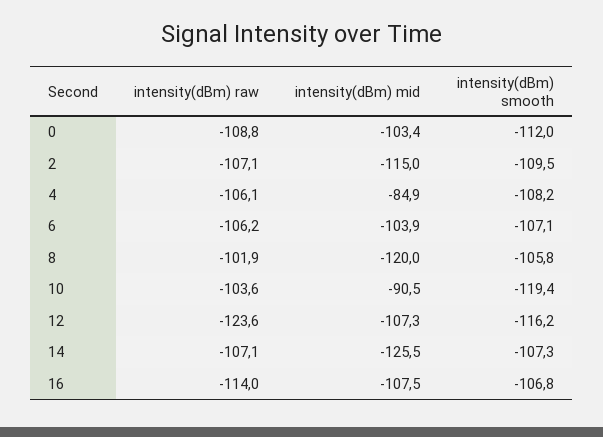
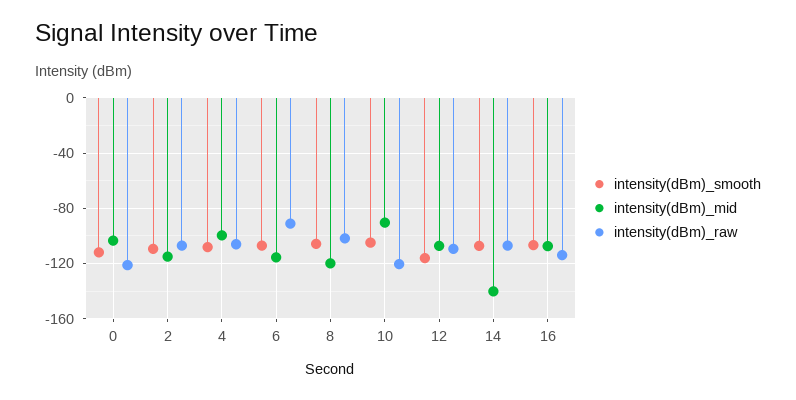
  {
    "intensity(dBm) raw": {
-     "0": -108.8,
+     "0": -120,
      "2": -107.1,
      "4": -106.1,
-     "6": -106.2,
+     "6": -90,
      "8": -101.9,
-     "10": -103.6,
+     "10": -120,
-     "12": -123.6,
+     "12": -110,
      "14": -107.1,
      "16": -114
    },
    "intensity(dBm) mid": {
      "0": -103.4,
      "2": -115,
-     "4": -84.9,
+     "4": -100,
-     "6": -103.9,
+     "6": -115,
      "8": -120,
      "10": -90.5,
      "12": -107.3,
-     "14": -125.5,
+     "14": -140,
      "16": -107.5
    },
    "intensity(dBm) smooth": {
      "0": -112,
      "2": -109.5,
      "4": -108.2,
      "6": -107.1,
      "8": -105.8,
-     "10": -119.4,
+     "10": -105,
      "12": -116.2,
      "14": -107.3,
      "16": -106.8
    }
  }

